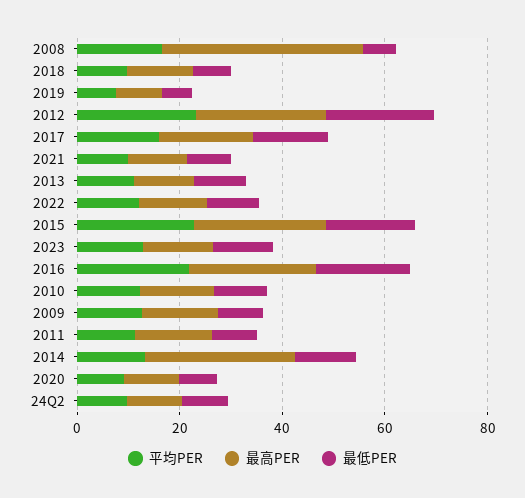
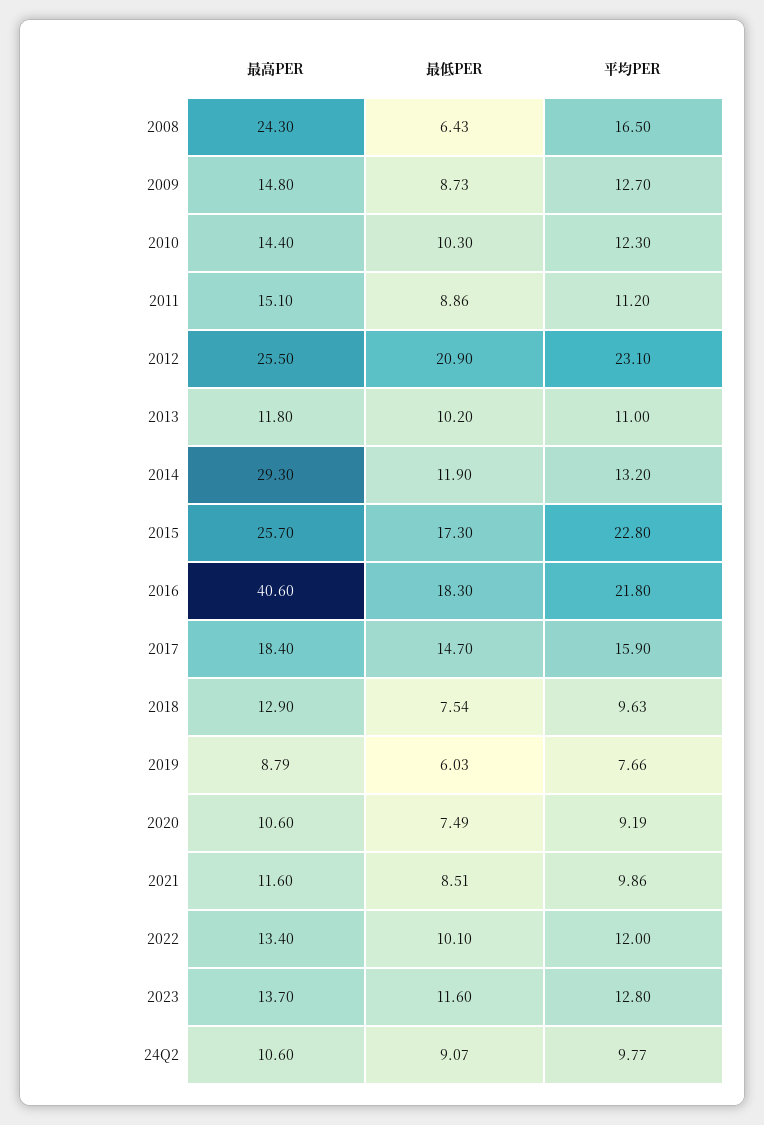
  {
    "平均PER": {
      "2008": 16.5,
      "2018": 9.63,
      "2019": 7.66,
      "2012": 23.1,
      "2017": 15.9,
      "2021": 9.86,
      "2013": 11,
      "2022": 12,
      "2015": 22.8,
      "2023": 12.8,
      "2016": 21.8,
      "2010": 12.3,
      "2009": 12.7,
      "2011": 11.2,
      "2014": 13.2,
      "2020": 9.19,
      "24Q2": 9.77
    },
    "最高PER": {
-     "2008": 40,
+     "2008": 24.3,
      "2018": 12.9,
      "2019": 8.79,
      "2012": 25.5,
      "2017": 18.4,
      "2021": 11.6,
      "2013": 11.8,
      "2022": 13.4,
      "2015": 25.7,
      "2023": 13.7,
-     "2016": 25,
+     "2016": 40.6,
      "2010": 14.4,
      "2009": 14.8,
      "2011": 15.1,
      "2014": 29.3,
      "2020": 10.6,
      "24Q2": 10.6
    },
    "最低PER": {
      "2008": 6.43,
      "2018": 7.54,
      "2019": 6.03,
      "2012": 20.9,
      "2017": 14.7,
      "2021": 8.51,
      "2013": 10.2,
      "2022": 10.1,
      "2015": 17.3,
      "2023": 11.6,
      "2016": 18.3,
      "2010": 10.3,
      "2009": 8.73,
      "2011": 8.86,
      "2014": 11.9,
      "2020": 7.49,
      "24Q2": 9.07
    }
  }

